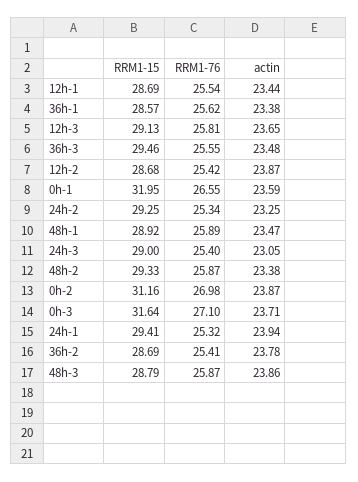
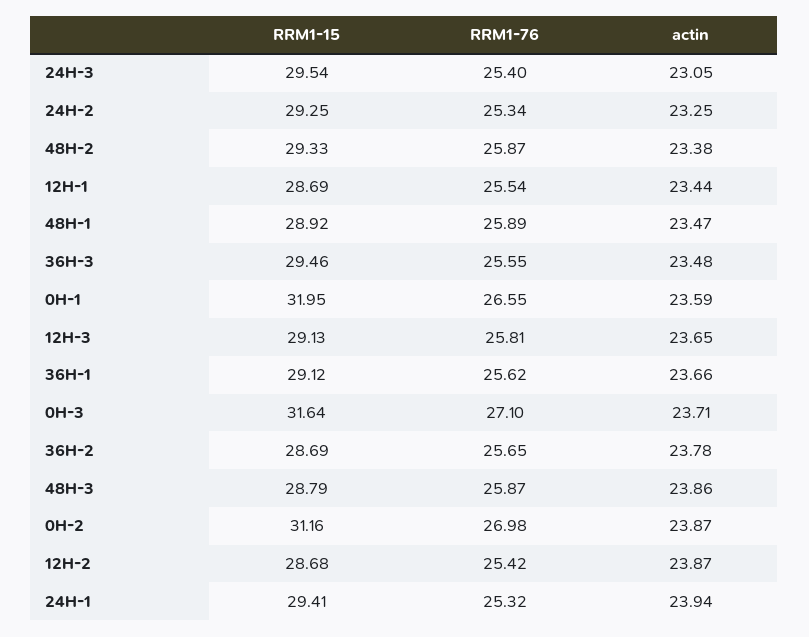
  {
    "RRM1-15": {
      "12h-1": 28.69,
-     "36h-1": 28.57,
+     "36h-1": 29.12,
      "12h-3": 29.13,
      "36h-3": 29.46,
      "12h-2": 28.68,
      "0h-1": 31.95,
      "24h-2": 29.25,
      "48h-1": 28.92,
-     "24h-3": 29,
+     "24h-3": 29.54,
      "48h-2": 29.33,
      "0h-2": 31.16,
      "0h-3": 31.64,
      "24h-1": 29.41,
      "36h-2": 28.69,
      "48h-3": 28.79
    },
    "RRM1-76": {
      "12h-1": 25.54,
      "36h-1": 25.62,
      "12h-3": 25.81,
      "36h-3": 25.55,
      "12h-2": 25.42,
      "0h-1": 26.55,
      "24h-2": 25.34,
      "48h-1": 25.89,
      "24h-3": 25.4,
      "48h-2": 25.87,
      "0h-2": 26.98,
      "0h-3": 27.1,
      "24h-1": 25.32,
-     "36h-2": 25.41,
+     "36h-2": 25.65,
      "48h-3": 25.87
    },
    "actin": {
      "12h-1": 23.44,
-     "36h-1": 23.38,
+     "36h-1": 23.66,
      "12h-3": 23.65,
      "36h-3": 23.48,
      "12h-2": 23.87,
      "0h-1": 23.59,
      "24h-2": 23.25,
      "48h-1": 23.47,
      "24h-3": 23.05,
      "48h-2": 23.38,
      "0h-2": 23.87,
      "0h-3": 23.71,
      "24h-1": 23.94,
      "36h-2": 23.78,
      "48h-3": 23.86
    }
  }

